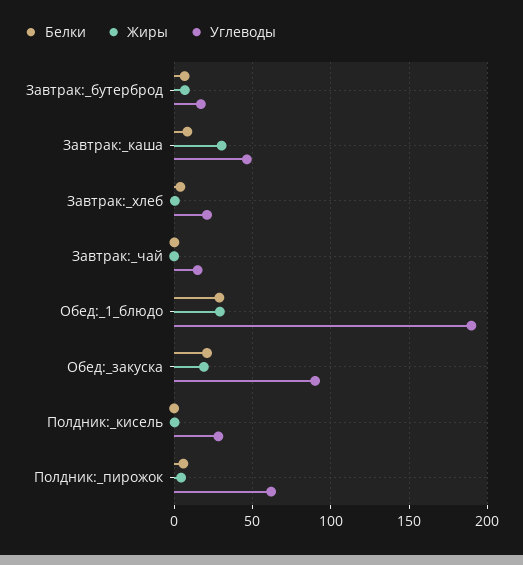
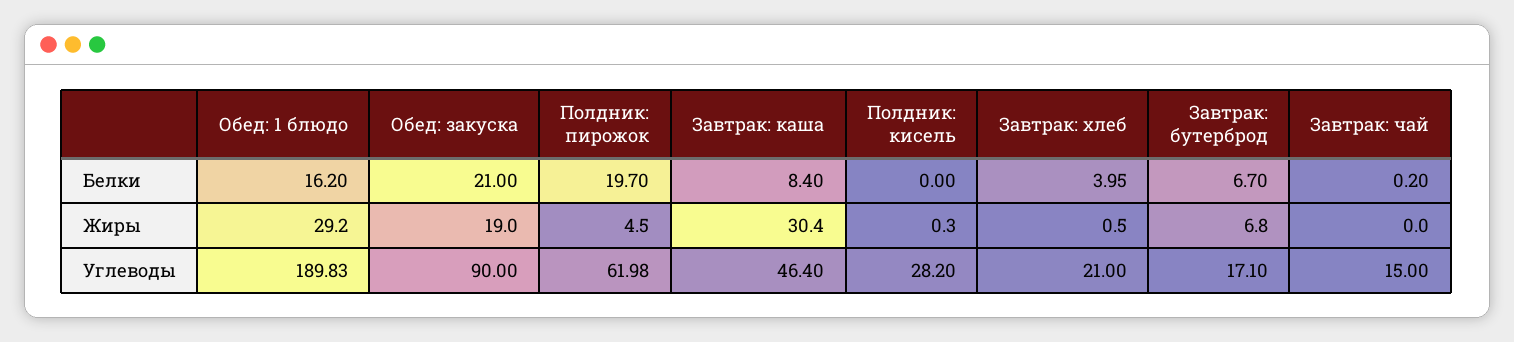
  {
    "Белки": {
      "Завтрак:_бутерброд": 6.7,
      "Завтрак:_каша": 8.4,
      "Завтрак:_хлеб": 3.95,
      "Завтрак:_чай": 0.2,
-     "Обед:_1_блюдо": 30,
+     "Обед:_1_блюдо": 16.2,
      "Обед:_закуска": 21,
      "Полдник:_кисель": 0,
-     "Полдник:_пирожок": 5
+     "Полдник:_пирожок": 19.7
    },
    "Жиры": {
      "Завтрак:_бутерброд": 6.8,
      "Завтрак:_каша": 30.4,
      "Завтрак:_хлеб": 0.5,
      "Завтрак:_чай": 0,
      "Обед:_1_блюдо": 29.2,
      "Обед:_закуска": 19,
      "Полдник:_кисель": 0.3,
      "Полдник:_пирожок": 4.5
    },
    "Углеводы": {
      "Завтрак:_бутерброд": 17.1,
      "Завтрак:_каша": 46.4,
      "Завтрак:_хлеб": 21,
      "Завтрак:_чай": 15,
      "Обед:_1_блюдо": 189.83,
      "Обед:_закуска": 90,
      "Полдник:_кисель": 28.2,
      "Полдник:_пирожок": 61.98
    }
  }

